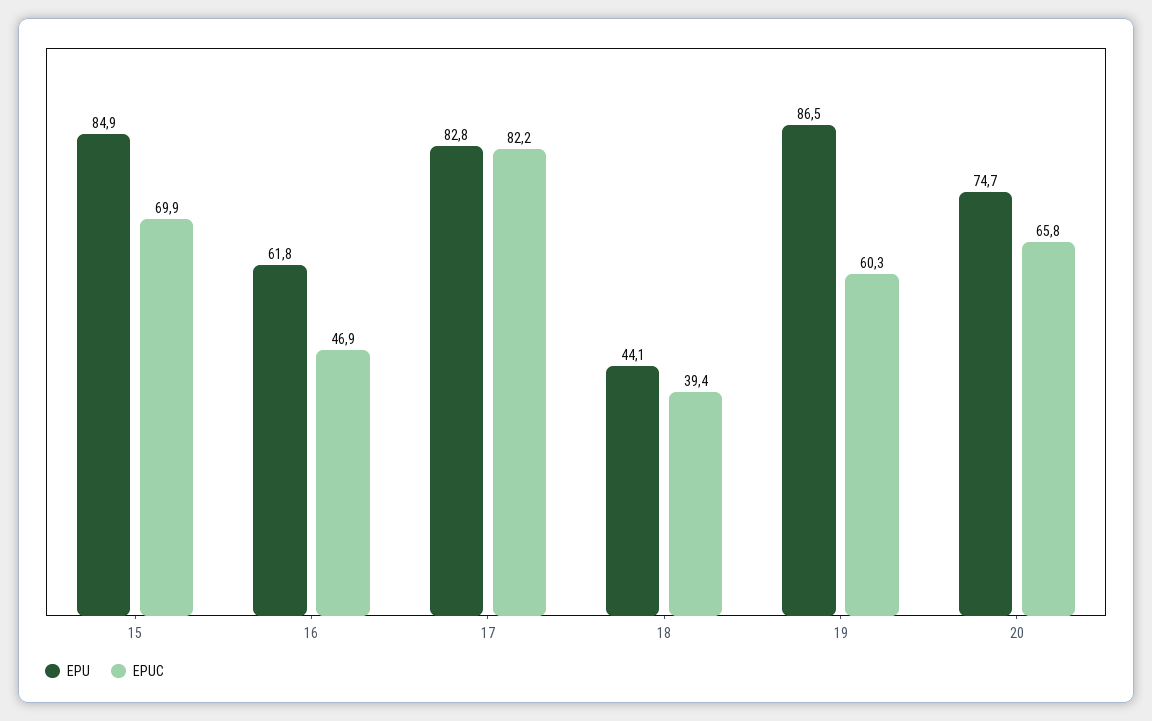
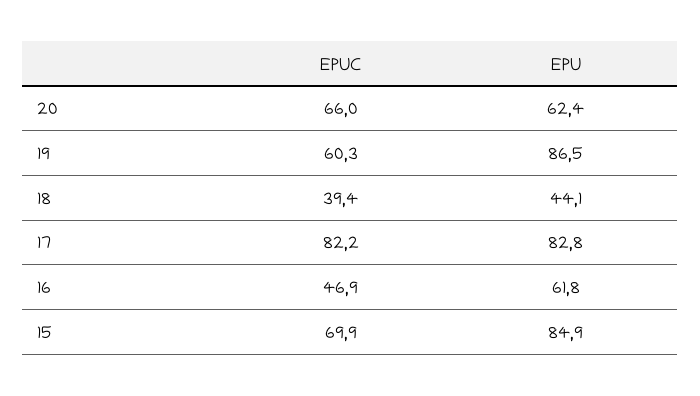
  {
    "EPU": {
      "15": 84.9,
      "16": 61.8,
      "17": 82.8,
      "18": 44.1,
      "19": 86.5,
-     "20": 74.7
+     "20": 62.4
    },
    "EPUC": {
      "15": 69.9,
      "16": 46.9,
      "17": 82.2,
      "18": 39.4,
      "19": 60.3,
-     "20": 65.8
+     "20": 66
    }
  }

